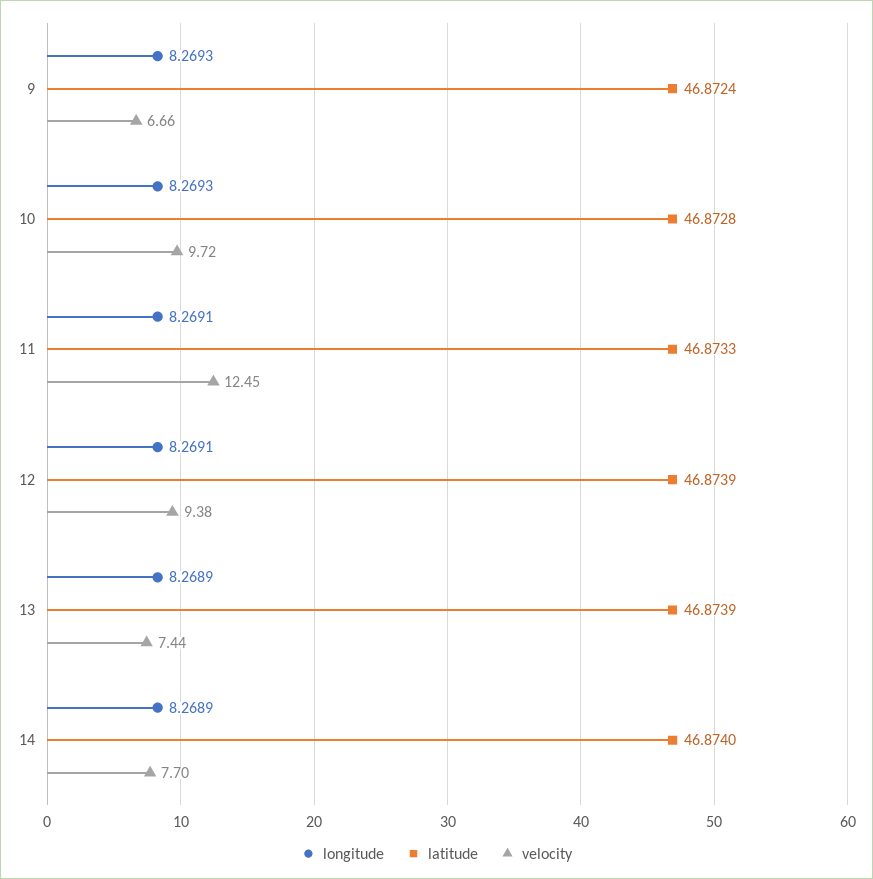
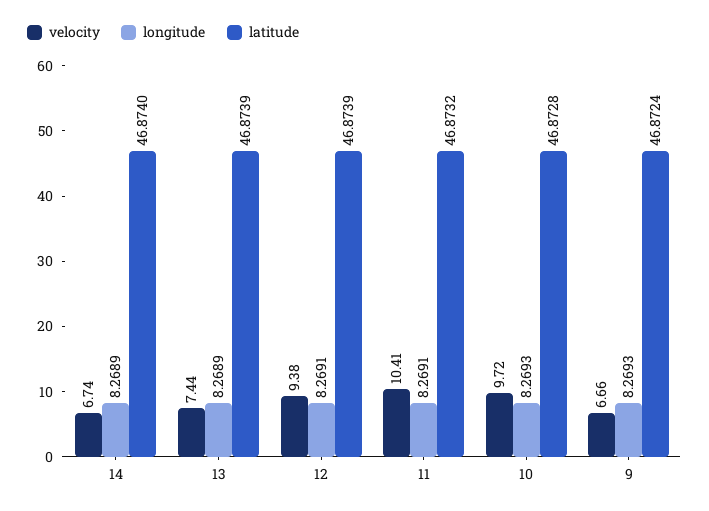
  {
    "longitude": {
      "9": 8.2693,
      "10": 8.2693,
      "11": 8.2691,
      "12": 8.2691,
      "13": 8.2689,
      "14": 8.2689
    },
    "latitude": {
      "9": 46.8724,
      "10": 46.8728,
-     "11": 46.8733,
+     "11": 46.8732,
      "12": 46.8739,
      "13": 46.8739,
      "14": 46.874
    },
    "velocity": {
      "9": 6.66,
      "10": 9.72,
-     "11": 12.45,
+     "11": 10.41,
      "12": 9.38,
      "13": 7.44,
-     "14": 7.7
+     "14": 6.74
    }
  }

